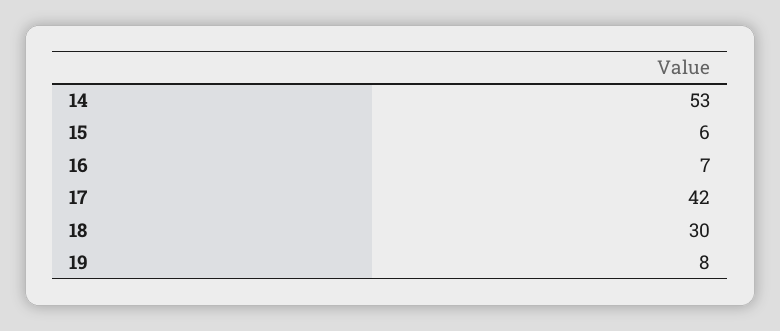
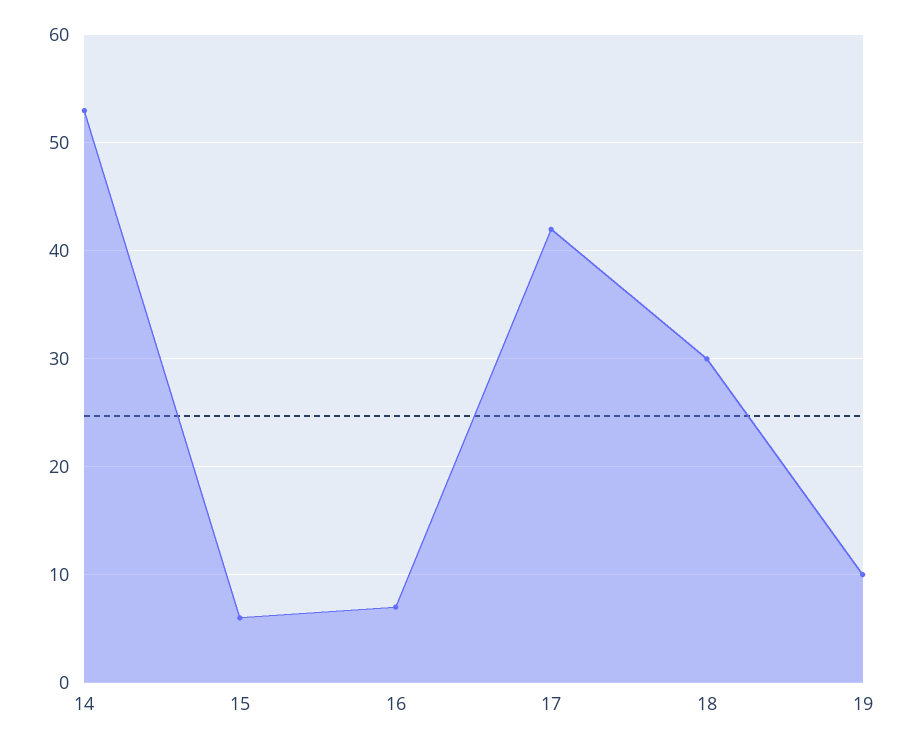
  {
    "14": 53,
    "15": 6,
    "16": 7,
    "17": 42,
    "18": 30,
-   "19": 8
+   "19": 10
  }

